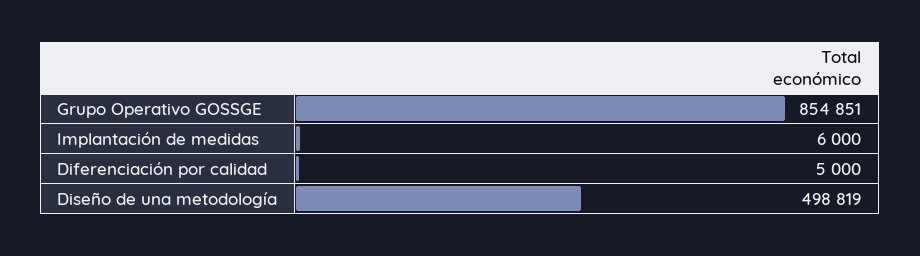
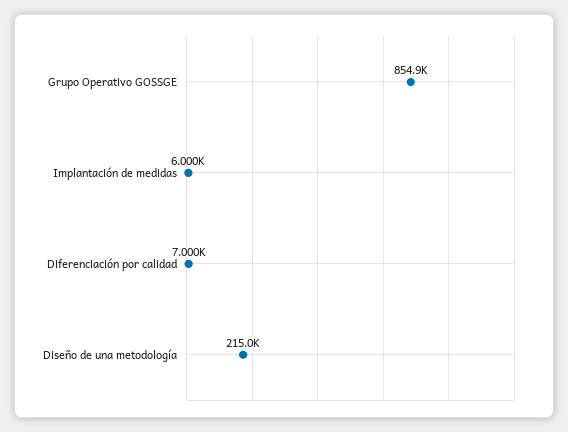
  {
    "Grupo Operativo GOSSGE": 854851,
    "Implantación de medidas": 6000,
-   "Diferenciación por calidad": 5000,
+   "Diferenciación por calidad": 7000,
-   "Diseño de una metodología": 498819
+   "Diseño de una metodología": 215000
  }

